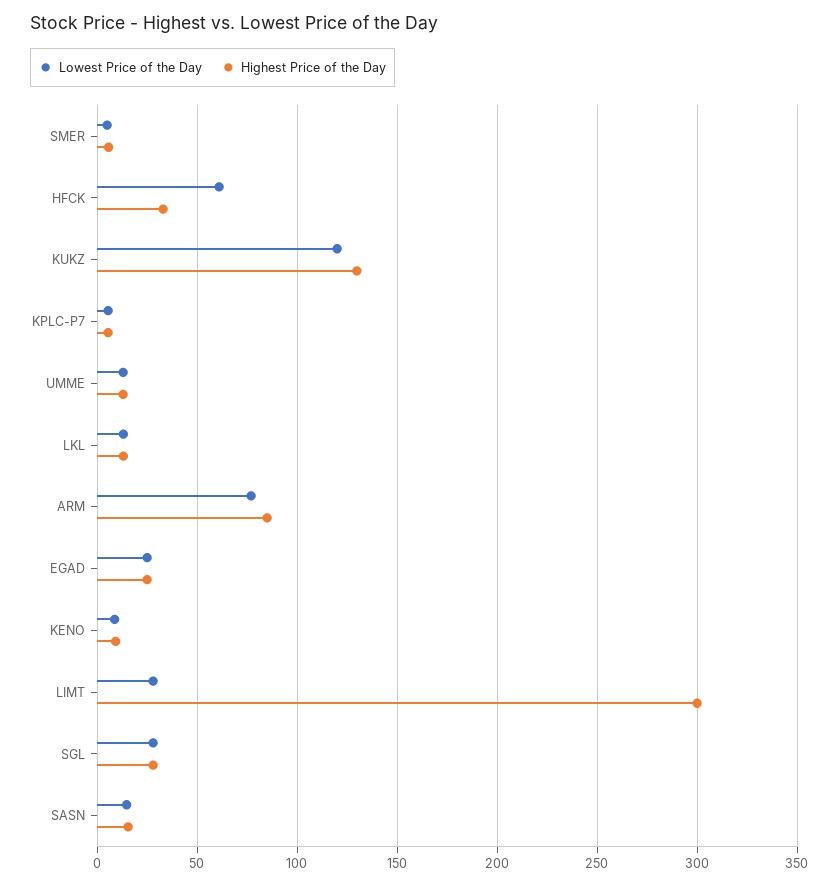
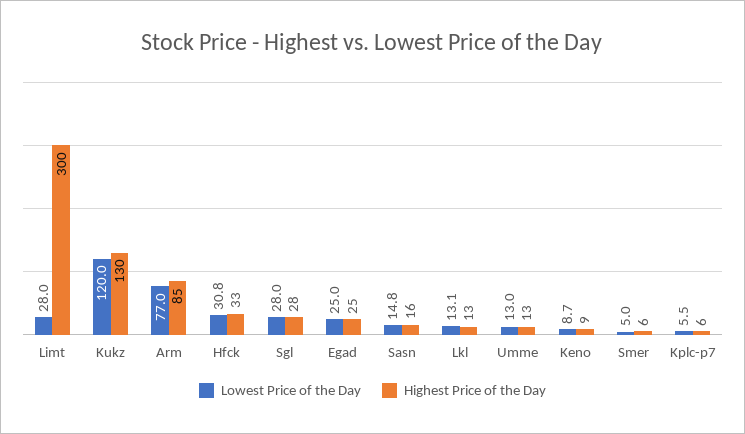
  {
    "Lowest Price of the Day": {
      "SMER": 5,
-     "HFCK": 60,
+     "HFCK": 30.8,
      "KUKZ": 120,
      "KPLC-P7": 5.5,
      "UMME": 13,
      "LKL": 13.1,
      "ARM": 77,
      "EGAD": 25,
      "KENO": 8.7,
      "LIMT": 28,
      "SGL": 28,
      "SASN": 14.8
    },
    "Highest Price of the Day": {
      "SMER": 6,
      "HFCK": 33,
      "KUKZ": 130,
      "KPLC-P7": 6,
      "UMME": 13,
      "LKL": 13,
      "ARM": 85,
      "EGAD": 25,
      "KENO": 9,
      "LIMT": 300,
      "SGL": 28,
      "SASN": 16
    }
  }

